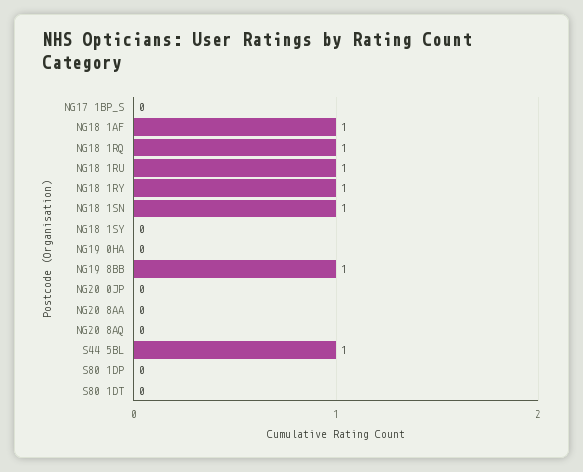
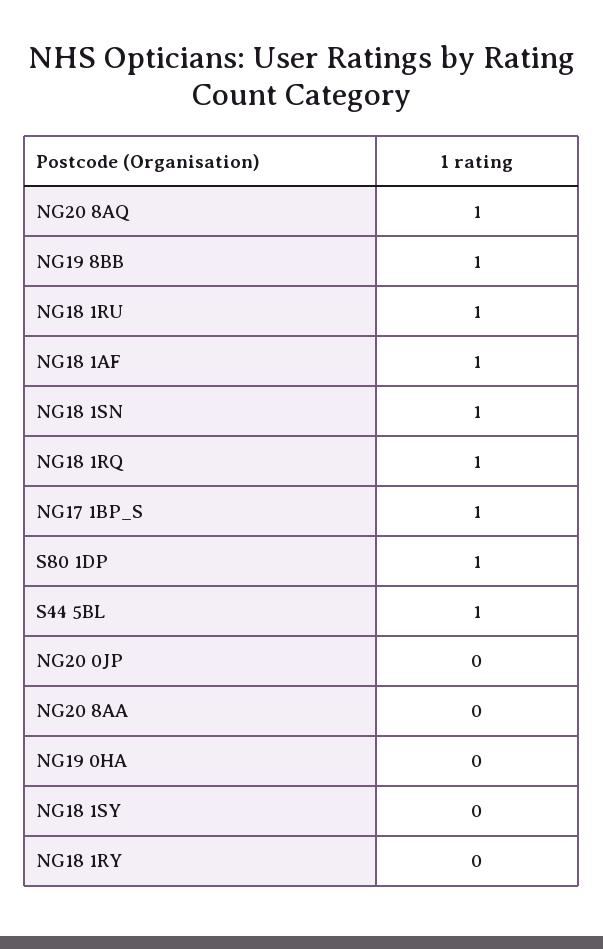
  {
-   "NG17 1BP_S": 0,
+   "NG17 1BP_S": 1,
    "NG18 1AF": 1,
    "NG18 1RQ": 1,
    "NG18 1RU": 1,
-   "NG18 1RY": 1,
+   "NG18 1RY": 0,
    "NG18 1SN": 1,
    "NG18 1SY": 0,
    "NG19 0HA": 0,
    "NG19 8BB": 1,
    "NG20 0JP": 0,
    "NG20 8AA": 0,
-   "NG20 8AQ": 0,
+   "NG20 8AQ": 1,
    "S44 5BL": 1,
-   "S80 1DP": 0,
+   "S80 1DP": 1
-   "S80 1DT": 0
  }

